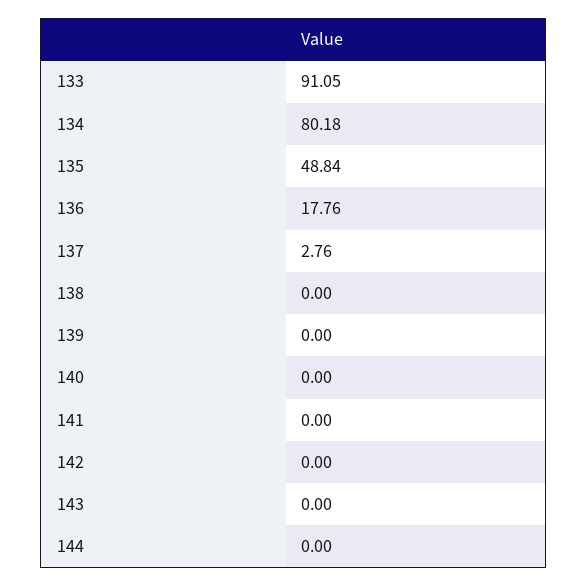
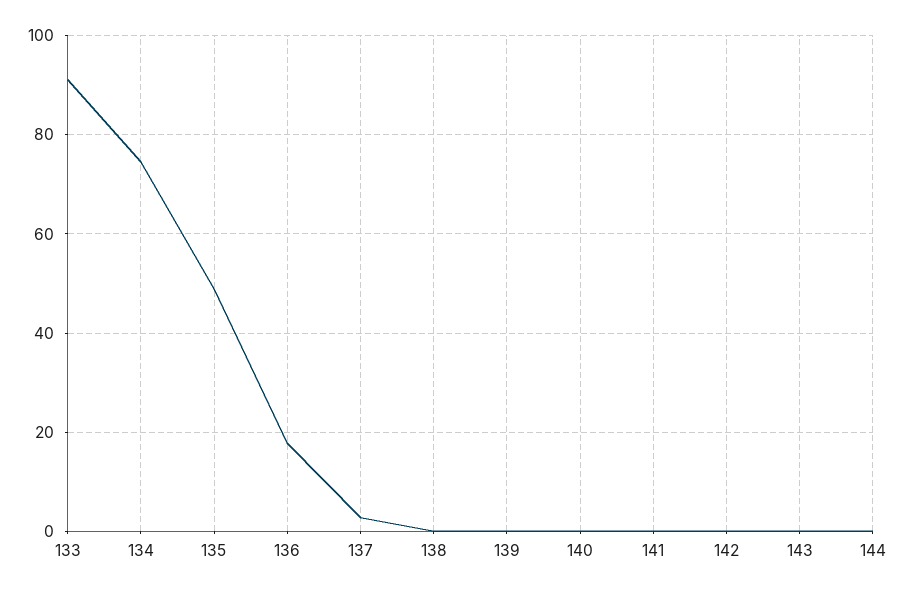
  {
    "133": 91.05,
-   "134": 80.18,
+   "134": 74,
    "135": 48.84,
    "136": 17.76,
    "137": 2.76,
    "138": 0,
    "139": 0,
    "140": 0,
    "141": 0,
    "142": 0,
    "143": 0,
    "144": 0
  }

